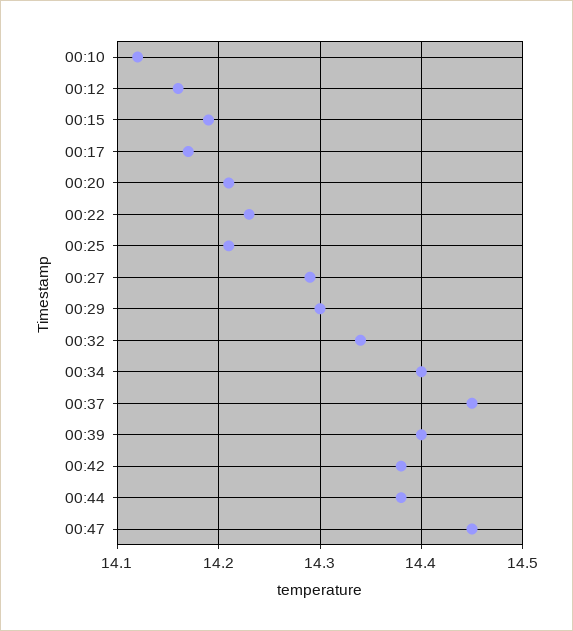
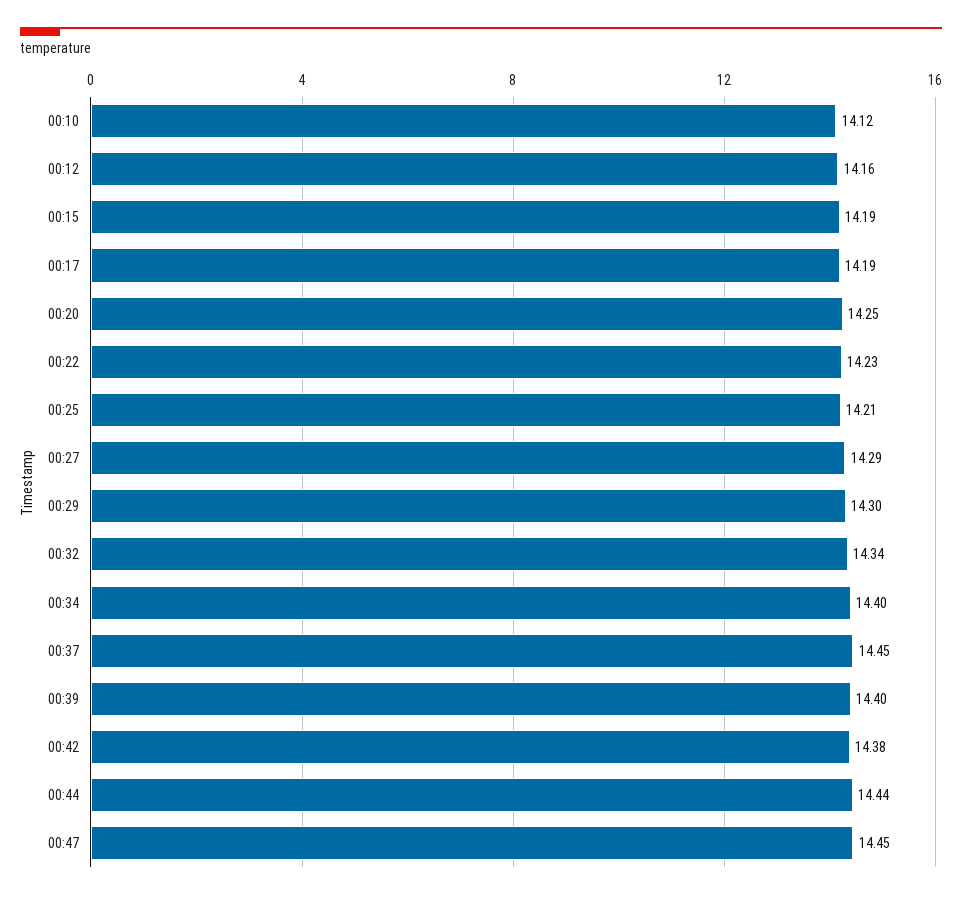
  {
    "00:10": 14.12,
    "00:12": 14.16,
    "00:15": 14.19,
-   "00:17": 14.17,
+   "00:17": 14.19,
-   "00:20": 14.21,
+   "00:20": 14.25,
    "00:22": 14.23,
    "00:25": 14.21,
    "00:27": 14.29,
    "00:29": 14.3,
    "00:32": 14.34,
    "00:34": 14.4,
    "00:37": 14.45,
    "00:39": 14.4,
    "00:42": 14.38,
-   "00:44": 14.38,
+   "00:44": 14.44,
    "00:47": 14.45
  }

